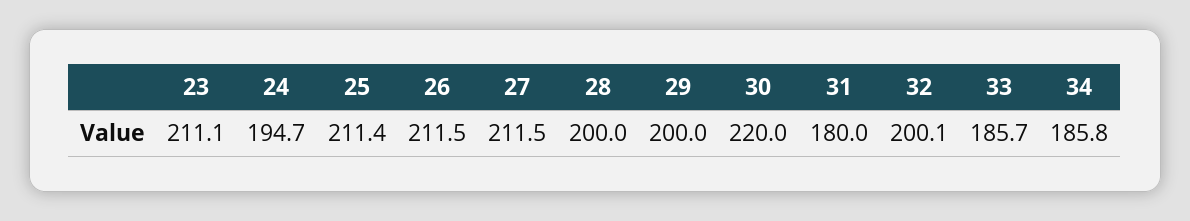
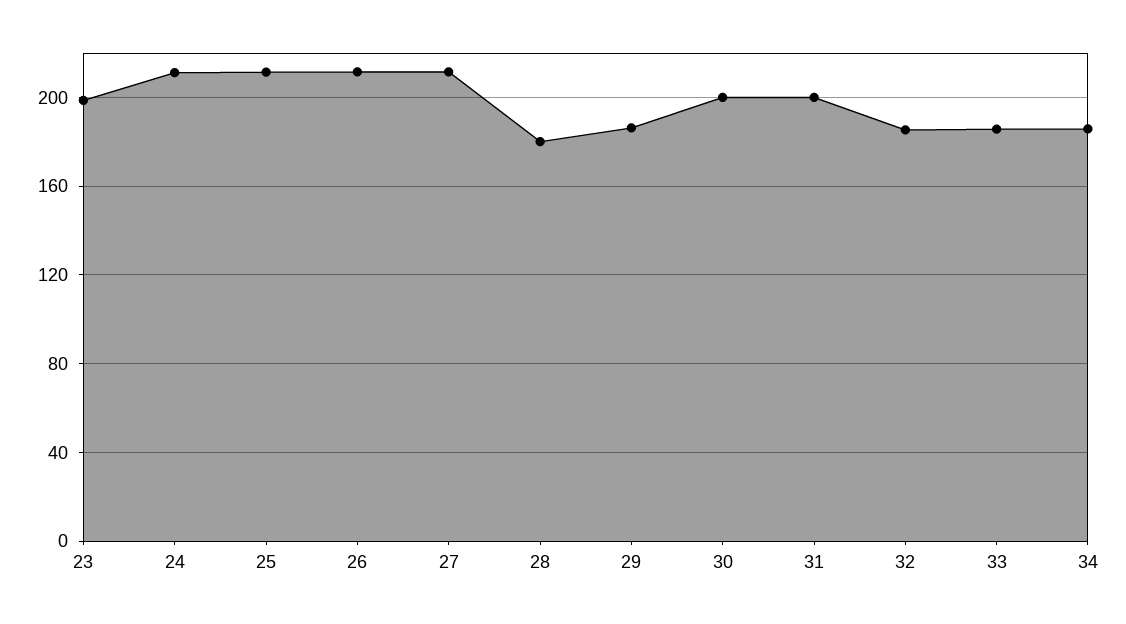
  {
-   "23": 211.1,
+   "23": 200,
-   "24": 194.7,
+   "24": 210,
    "25": 211.4,
    "26": 211.5,
    "27": 211.5,
-   "28": 200,
+   "28": 180,
-   "29": 200,
+   "29": 185,
-   "30": 220,
+   "30": 200,
-   "31": 180,
+   "31": 200,
-   "32": 200.1,
+   "32": 185,
    "33": 185.7,
    "34": 185.8
  }

